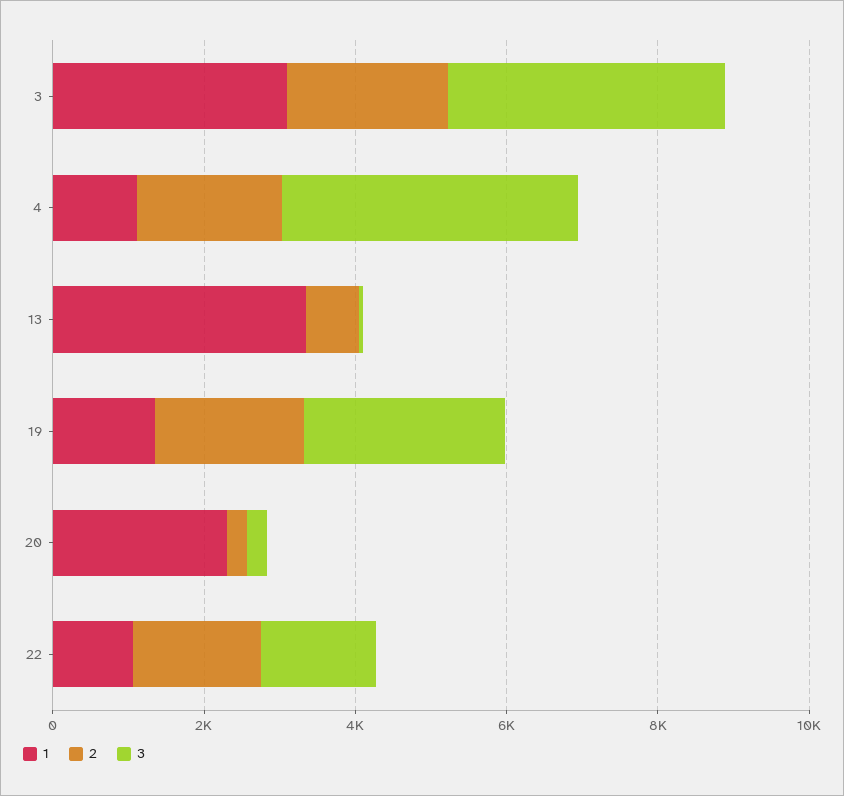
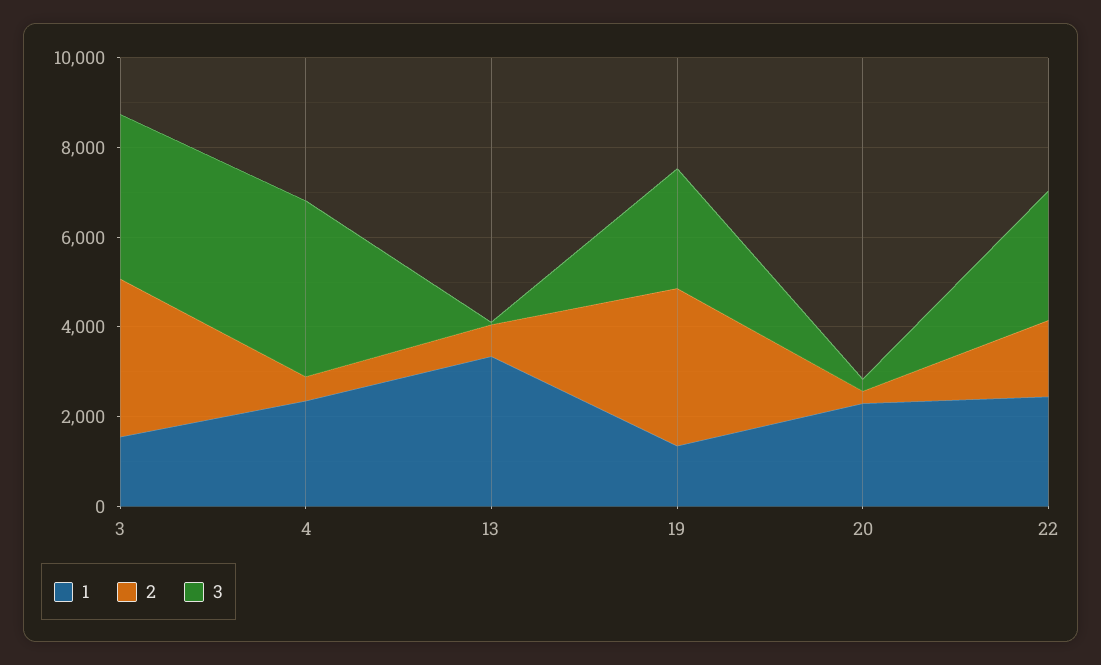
  {
    "1": {
-     "3": 3000,
+     "3": 1500,
-     "4": 1000,
+     "4": 2500,
      "13": 3500,
      "19": 1500,
      "20": 2500,
-     "22": 1000
+     "22": 2500
    },
    "2": {
-     "3": 2000,
+     "3": 3500,
-     "4": 2000,
+     "4": 500,
      "13": 500,
-     "19": 2000,
+     "19": 3500,
      "20": 500,
      "22": 1500
    },
    "3": {
      "3": 3500,
      "4": 4000,
      "13": 0,
      "19": 2500,
      "20": 500,
-     "22": 1500
+     "22": 3000
    }
  }

